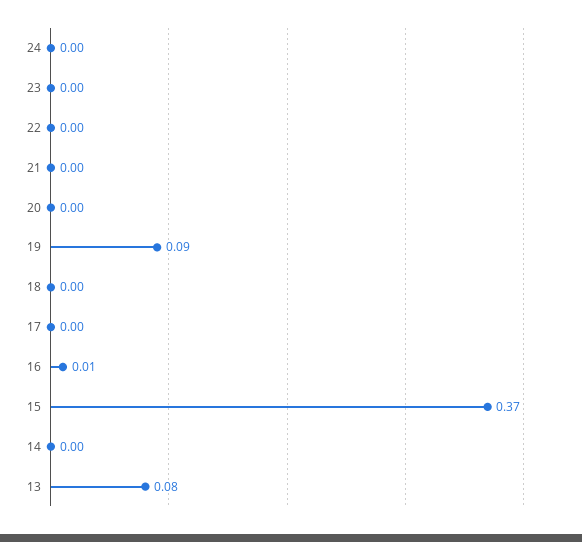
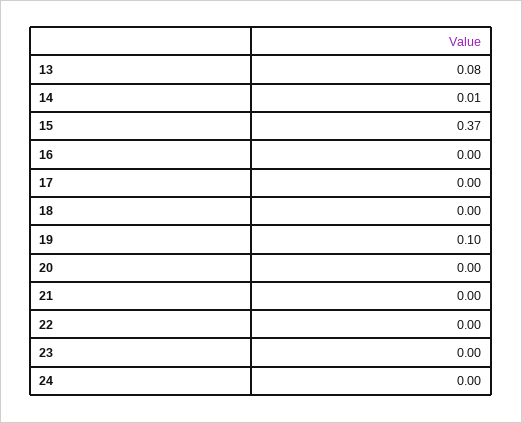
  {
    "24": 0,
    "23": 0,
    "22": 0,
    "21": 0,
    "20": 0,
-   "19": 0.09,
+   "19": 0.1,
    "18": 0,
    "17": 0,
-   "16": 0.01,
+   "16": 0,
    "15": 0.37,
-   "14": 0,
+   "14": 0.01,
    "13": 0.08
  }

